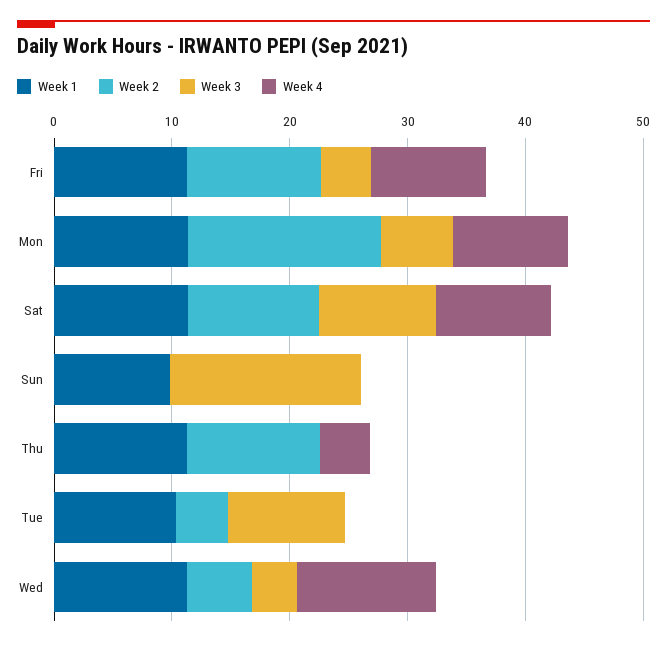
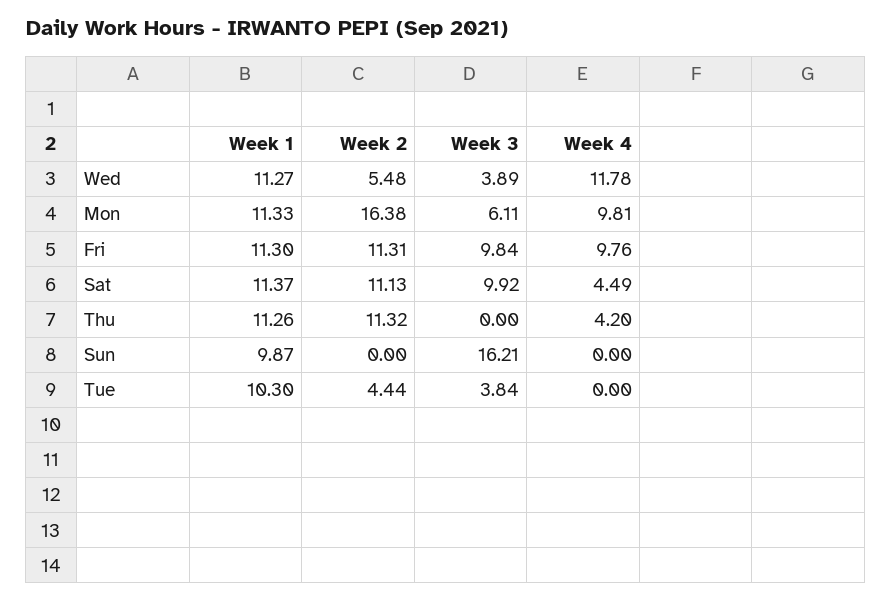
  {
    "Week 1": {
      "Fri": 11.3,
      "Mon": 11.33,
      "Sat": 11.37,
      "Sun": 9.87,
      "Thu": 11.26,
      "Tue": 10.3,
      "Wed": 11.27
    },
    "Week 2": {
      "Fri": 11.31,
      "Mon": 16.38,
      "Sat": 11.13,
      "Sun": 0,
      "Thu": 11.32,
      "Tue": 4.44,
      "Wed": 5.48
    },
    "Week 3": {
-     "Fri": 4,
+     "Fri": 9.84,
      "Mon": 6.11,
      "Sat": 9.92,
      "Sun": 16.21,
      "Thu": 0,
-     "Tue": 10,
+     "Tue": 3.84,
      "Wed": 3.89
    },
    "Week 4": {
      "Fri": 9.76,
      "Mon": 9.81,
-     "Sat": 10,
+     "Sat": 4.49,
      "Sun": 0,
      "Thu": 4.2,
      "Tue": 0,
      "Wed": 11.78
    }
  }

